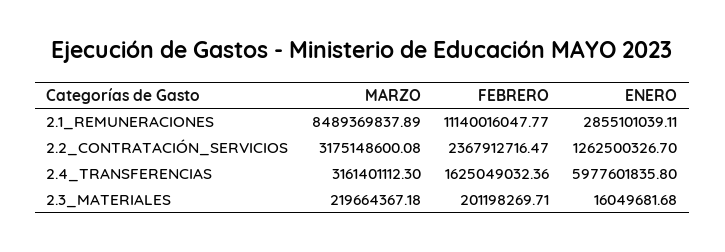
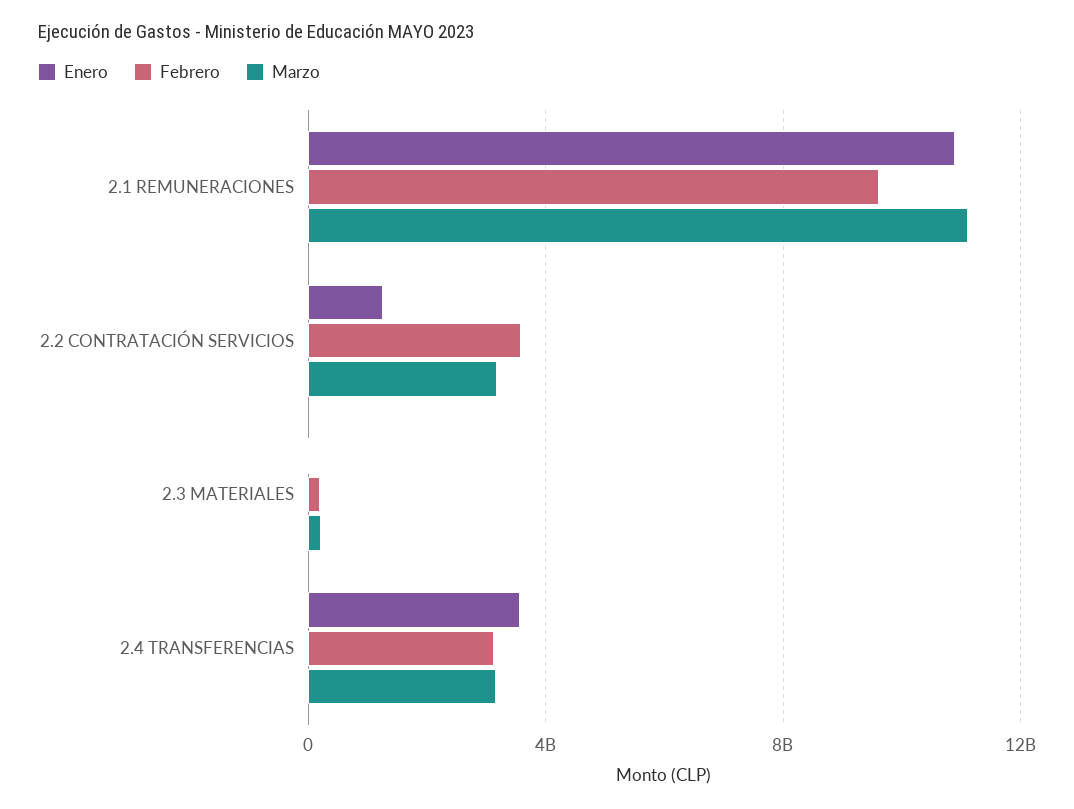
  {
    "MARZO": {
-     "2.1_REMUNERACIONES": 8489369837.89,
+     "2.1_REMUNERACIONES": 11000000000,
      "2.2_CONTRATACIÓN_SERVICIOS": 3175148600.08,
      "2.4_TRANSFERENCIAS": 3161401112.3,
      "2.3_MATERIALES": 219664367.18
    },
    "FEBRERO": {
-     "2.1_REMUNERACIONES": 11140016047.77,
+     "2.1_REMUNERACIONES": 9500000000,
-     "2.2_CONTRATACIÓN_SERVICIOS": 2367912716.47,
+     "2.2_CONTRATACIÓN_SERVICIOS": 3500000000,
-     "2.4_TRANSFERENCIAS": 1625049032.36,
+     "2.4_TRANSFERENCIAS": 3000000000,
      "2.3_MATERIALES": 201198269.71
    },
    "ENERO": {
-     "2.1_REMUNERACIONES": 2855101039.11,
+     "2.1_REMUNERACIONES": 11000000000,
      "2.2_CONTRATACIÓN_SERVICIOS": 1262500326.7,
-     "2.4_TRANSFERENCIAS": 5977601835.8,
+     "2.4_TRANSFERENCIAS": 3500000000,
      "2.3_MATERIALES": 16049681.68
    }
  }

